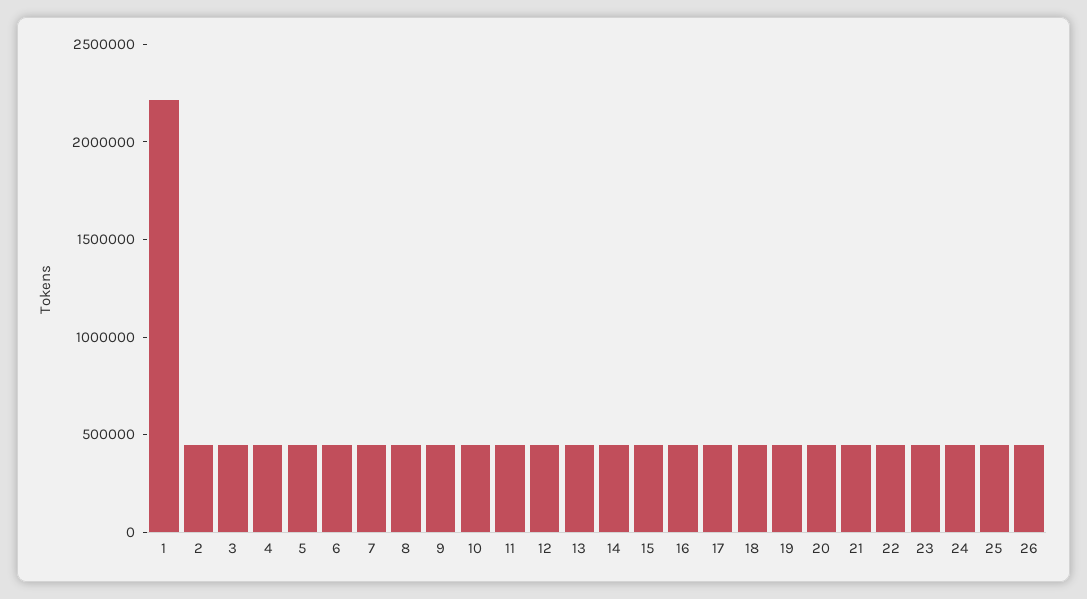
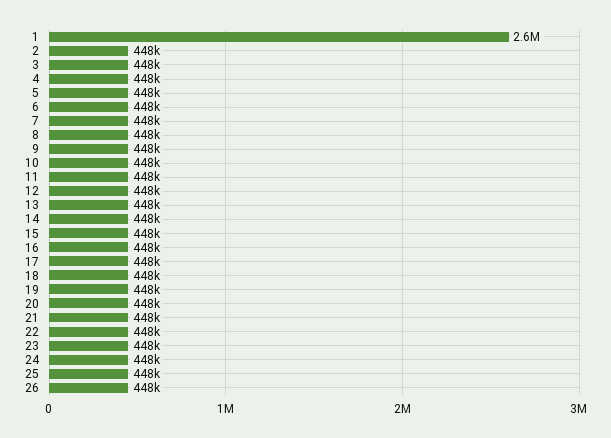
  {
-   "1": 2200000,
+   "1": 2600000,
    "2": 448000,
    "3": 448000,
    "4": 448000,
    "5": 448000,
    "6": 448000,
    "7": 448000,
    "8": 448000,
    "9": 448000,
    "10": 448000,
    "11": 448000,
    "12": 448000,
    "13": 448000,
    "14": 448000,
    "15": 448000,
    "16": 448000,
    "17": 448000,
    "18": 448000,
    "19": 448000,
    "20": 448000,
    "21": 448000,
    "22": 448000,
    "23": 448000,
    "24": 448000,
    "25": 448000,
    "26": 448000
  }

